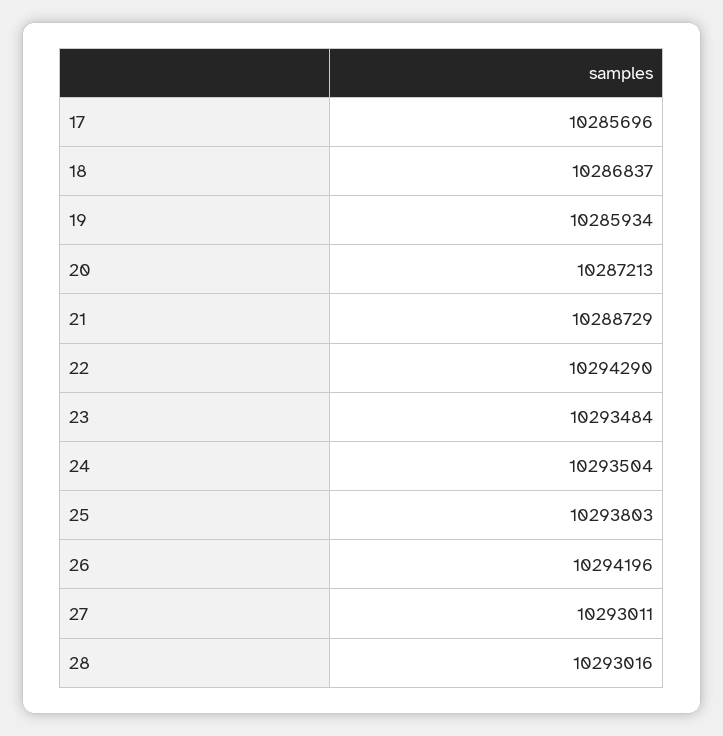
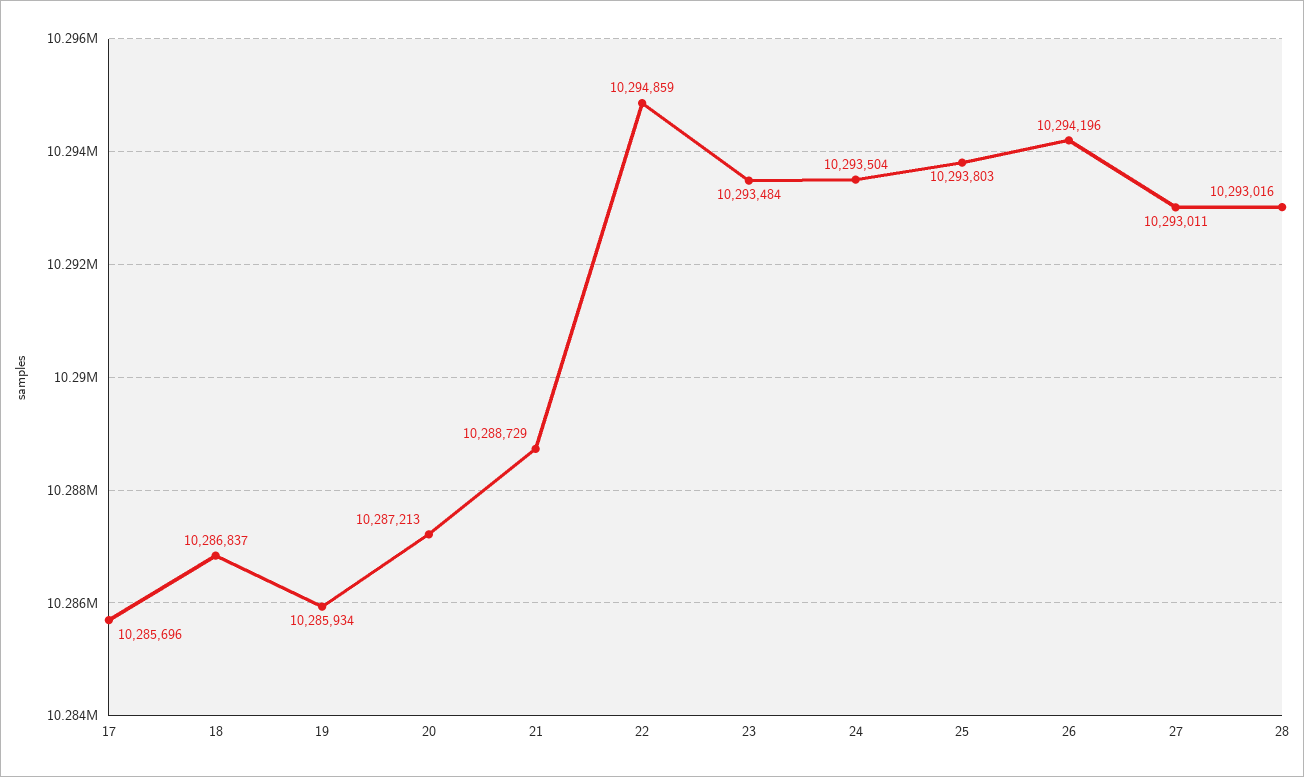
  {
    "17": 10285696,
    "18": 10286837,
    "19": 10285934,
    "20": 10287213,
    "21": 10288729,
-   "22": 10294290,
+   "22": 10294859,
    "23": 10293484,
    "24": 10293504,
    "25": 10293803,
    "26": 10294196,
    "27": 10293011,
    "28": 10293016
  }

